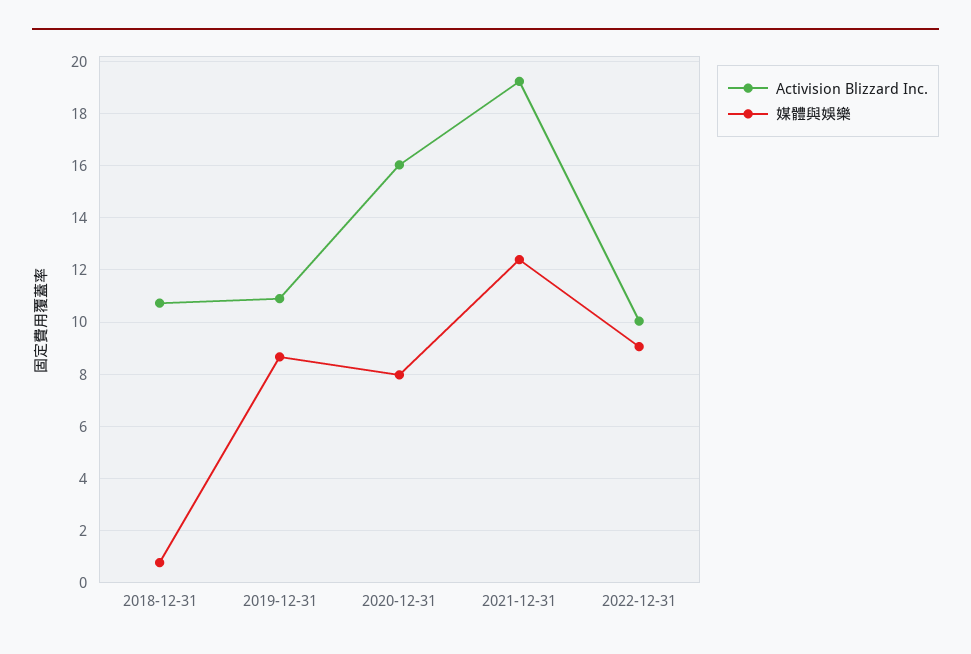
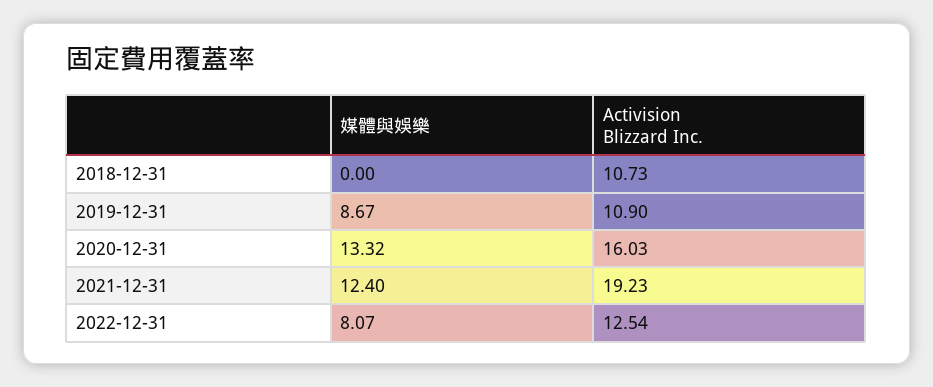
  {
    "Activision Blizzard Inc.": {
      "2018-12-31": 10.73,
      "2019-12-31": 10.9,
      "2020-12-31": 16.03,
      "2021-12-31": 19.23,
-     "2022-12-31": 10
+     "2022-12-31": 12.54
    },
    "媒體與娛樂": {
-     "2018-12-31": 0.75,
+     "2018-12-31": 0,
      "2019-12-31": 8.67,
-     "2020-12-31": 8,
+     "2020-12-31": 13.32,
      "2021-12-31": 12.4,
-     "2022-12-31": 9
+     "2022-12-31": 8.07
    }
  }

